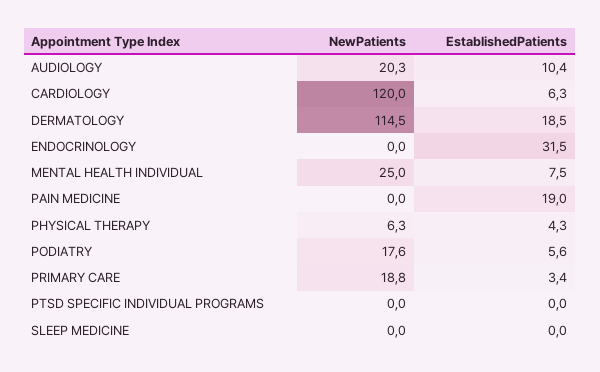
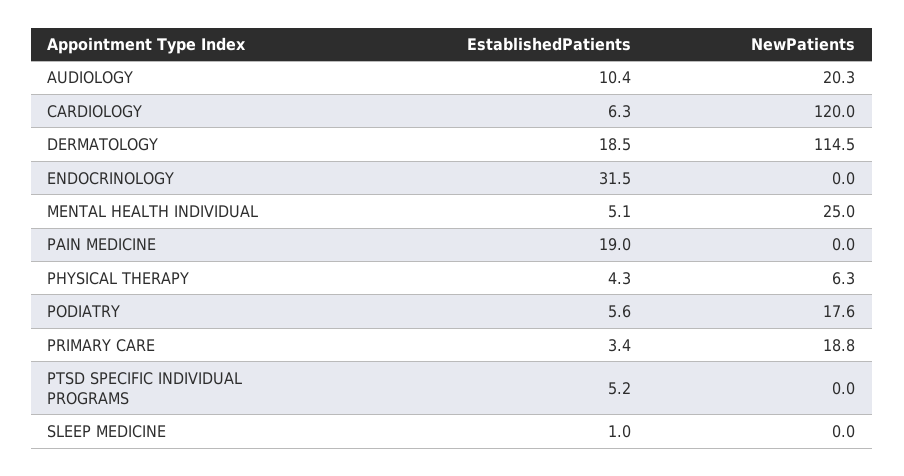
  {
    "NewPatients": {
      "AUDIOLOGY": 20.3,
      "CARDIOLOGY": 120,
      "DERMATOLOGY": 114.5,
      "ENDOCRINOLOGY": 0,
      "MENTAL HEALTH INDIVIDUAL": 25,
      "PAIN MEDICINE": 0,
      "PHYSICAL THERAPY": 6.3,
      "PODIATRY": 17.6,
      "PRIMARY CARE": 18.8,
      "PTSD SPECIFIC INDIVIDUAL PROGRAMS": 0,
      "SLEEP MEDICINE": 0
    },
    "EstablishedPatients": {
      "AUDIOLOGY": 10.4,
      "CARDIOLOGY": 6.3,
      "DERMATOLOGY": 18.5,
      "ENDOCRINOLOGY": 31.5,
-     "MENTAL HEALTH INDIVIDUAL": 7.5,
+     "MENTAL HEALTH INDIVIDUAL": 5.1,
      "PAIN MEDICINE": 19,
      "PHYSICAL THERAPY": 4.3,
      "PODIATRY": 5.6,
      "PRIMARY CARE": 3.4,
-     "PTSD SPECIFIC INDIVIDUAL PROGRAMS": 0,
+     "PTSD SPECIFIC INDIVIDUAL PROGRAMS": 5.2,
-     "SLEEP MEDICINE": 0
+     "SLEEP MEDICINE": 1
    }
  }

